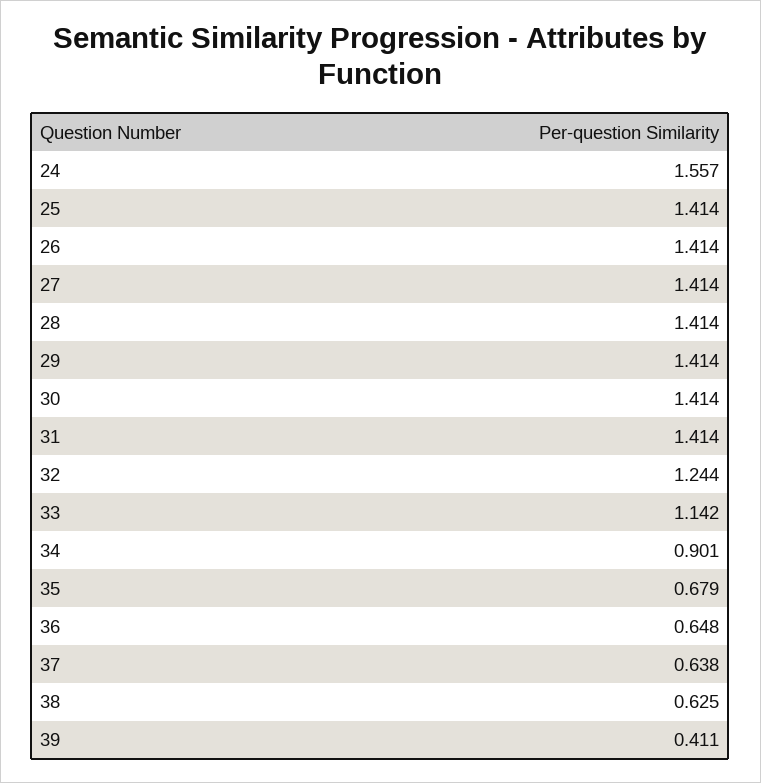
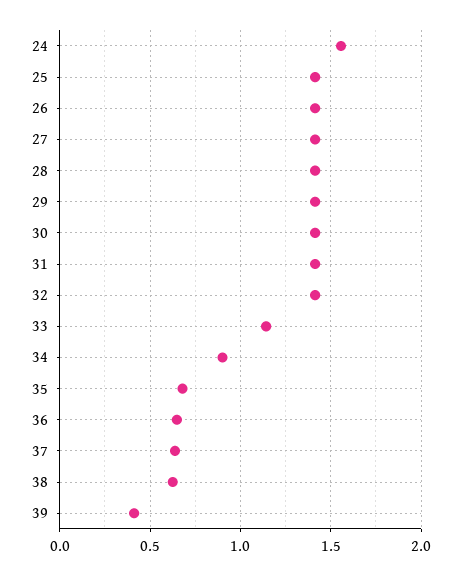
  {
    "24": 1.557,
    "25": 1.414,
    "26": 1.414,
    "27": 1.414,
    "28": 1.414,
    "29": 1.414,
    "30": 1.414,
    "31": 1.414,
-   "32": 1.244,
+   "32": 1.4,
    "33": 1.142,
    "34": 0.901,
    "35": 0.679,
    "36": 0.648,
    "37": 0.638,
    "38": 0.625,
    "39": 0.411
  }

